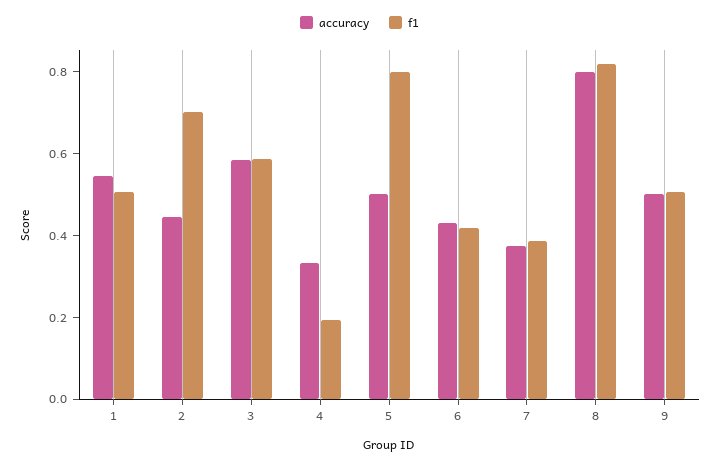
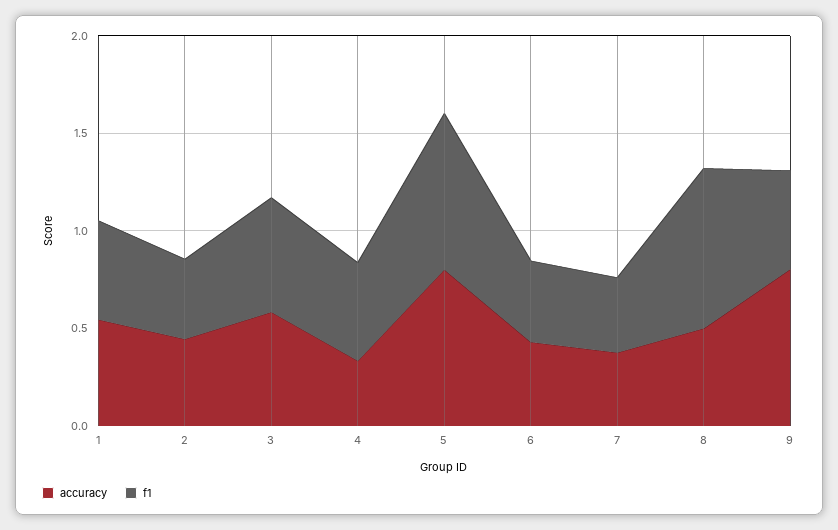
  {
    "accuracy": {
      "1": 0.55,
      "2": 0.45,
      "3": 0.6,
      "4": 0.35,
-     "5": 0.5,
+     "5": 0.8,
      "6": 0.45,
      "7": 0.4,
-     "8": 0.8,
+     "8": 0.5,
-     "9": 0.5
+     "9": 0.8
    },
    "f1": {
      "1": 0.5,
-     "2": 0.7,
+     "2": 0.4,
      "3": 0.6,
-     "4": 0.2,
+     "4": 0.5,
      "5": 0.8,
      "6": 0.4,
      "7": 0.4,
      "8": 0.8,
      "9": 0.5
    }
  }

